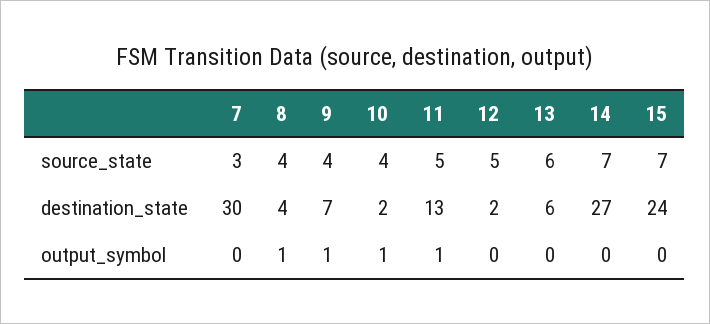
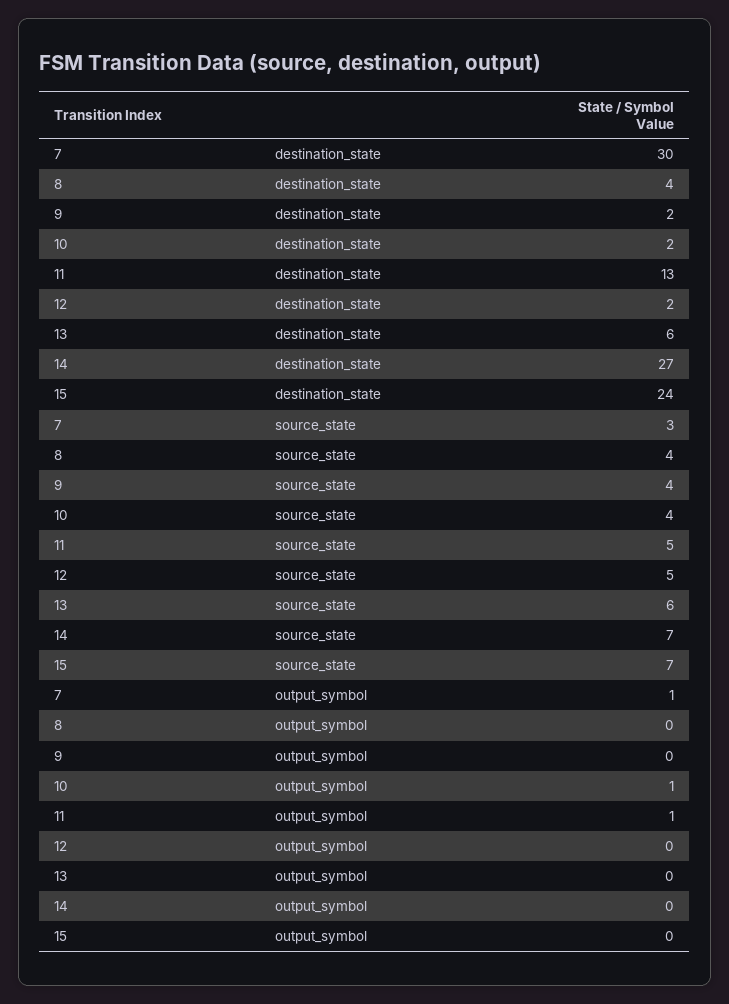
  {
    "7": {
      "source_state": 3,
      "destination_state": 30,
-     "output_symbol": 0
+     "output_symbol": 1
    },
    "8": {
      "source_state": 4,
      "destination_state": 4,
-     "output_symbol": 1
+     "output_symbol": 0
    },
    "9": {
      "source_state": 4,
-     "destination_state": 7,
+     "destination_state": 2,
-     "output_symbol": 1
+     "output_symbol": 0
    },
    "10": {
      "source_state": 4,
      "destination_state": 2,
      "output_symbol": 1
    },
    "11": {
      "source_state": 5,
      "destination_state": 13,
      "output_symbol": 1
    },
    "12": {
      "source_state": 5,
      "destination_state": 2,
      "output_symbol": 0
    },
    "13": {
      "source_state": 6,
      "destination_state": 6,
      "output_symbol": 0
    },
    "14": {
      "source_state": 7,
      "destination_state": 27,
      "output_symbol": 0
    },
    "15": {
      "source_state": 7,
      "destination_state": 24,
      "output_symbol": 0
    }
  }

